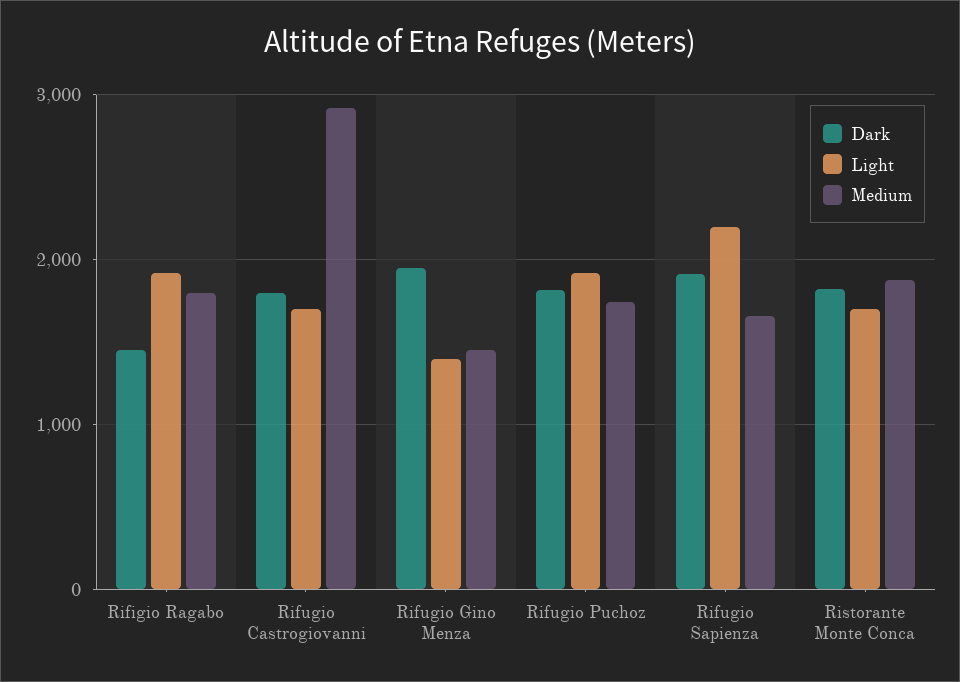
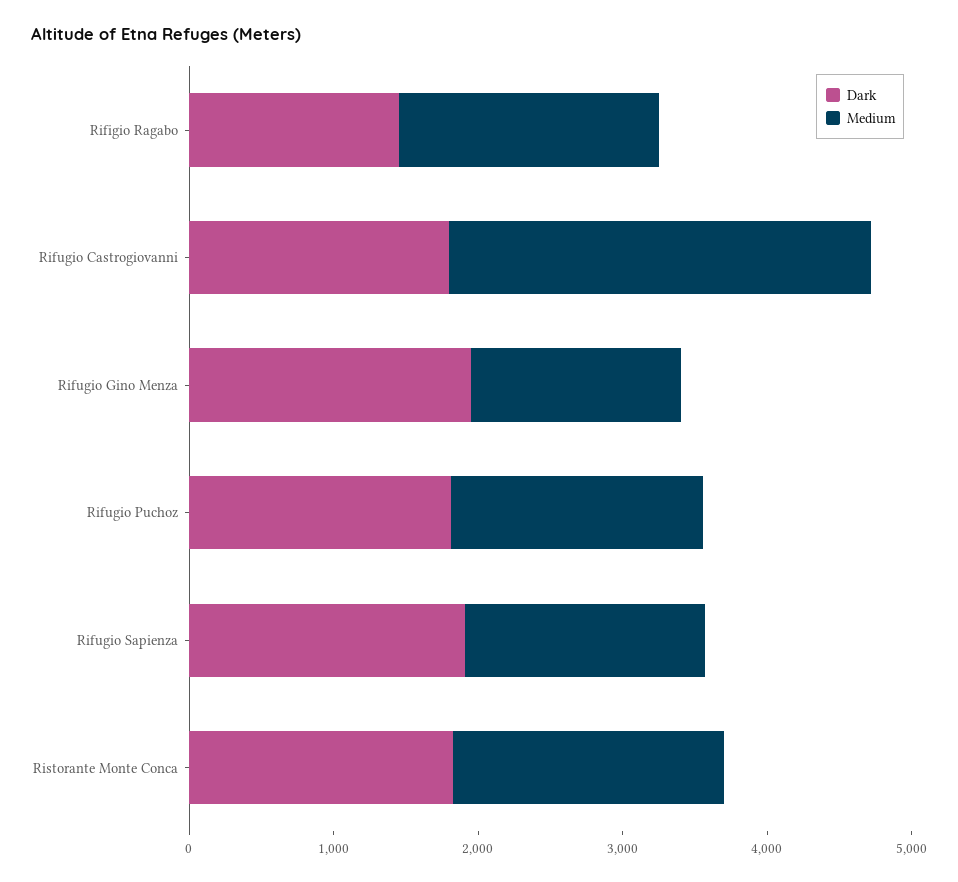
  {
    "Dark": {
      "Rifigio Ragabo": 1500,
      "Rifugio Castrogiovanni": 1800,
      "Rifugio Gino Menza": 2000,
      "Rifugio Puchoz": 1800,
      "Rifugio Sapienza": 1900,
      "Ristorante Monte Conca": 1800
    },
-   "Light": {
-     "Rifigio Ragabo": 1900,
-     "Rifugio Castrogiovanni": 1700,
-     "Rifugio Gino Menza": 1400,
-     "Rifugio Puchoz": 1900,
-     "Rifugio Sapienza": 2200,
-     "Ristorante Monte Conca": 1700
-   },
    "Medium": {
      "Rifigio Ragabo": 1800,
      "Rifugio Castrogiovanni": 2900,
      "Rifugio Gino Menza": 1500,
      "Rifugio Puchoz": 1700,
      "Rifugio Sapienza": 1700,
      "Ristorante Monte Conca": 1900
    }
  }

